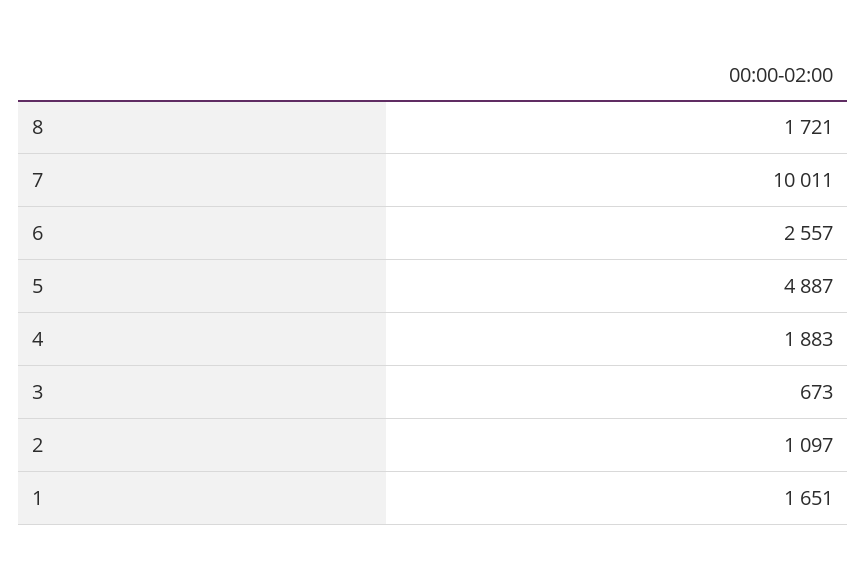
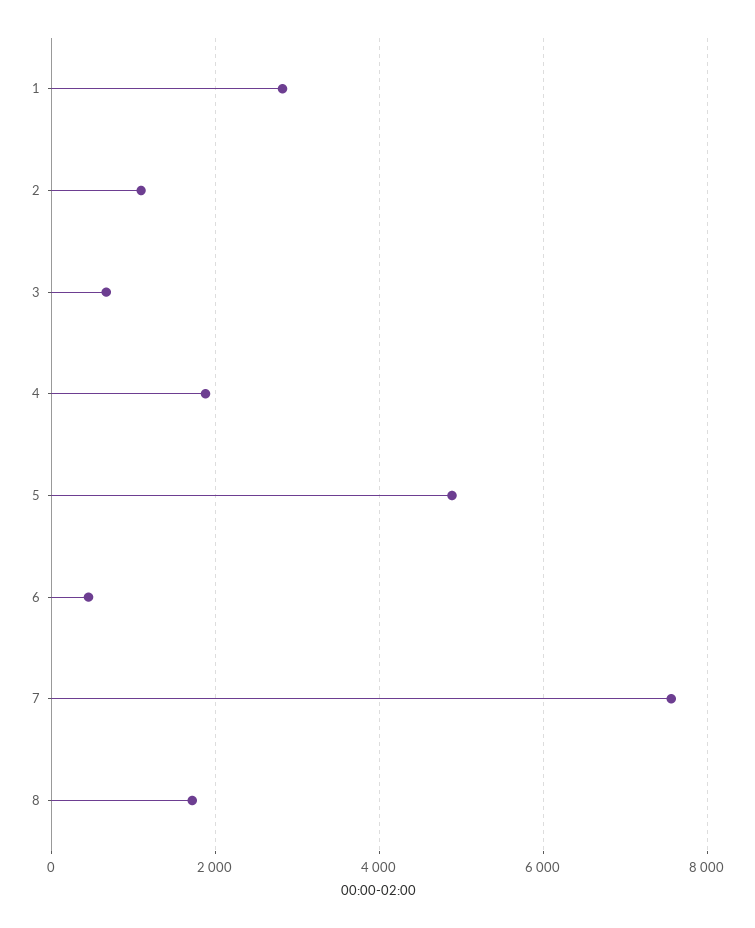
  {
    "8": 1721,
-   "7": 10011,
+   "7": 7600,
-   "6": 2557,
+   "6": 400,
    "5": 4887,
    "4": 1883,
    "3": 673,
    "2": 1097,
-   "1": 1651
+   "1": 2800
  }

